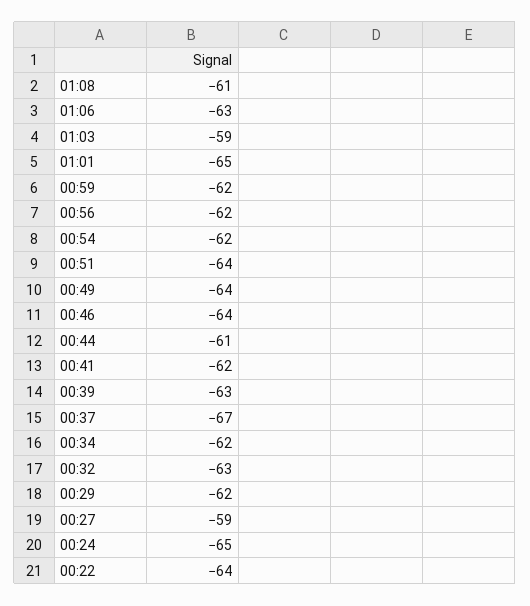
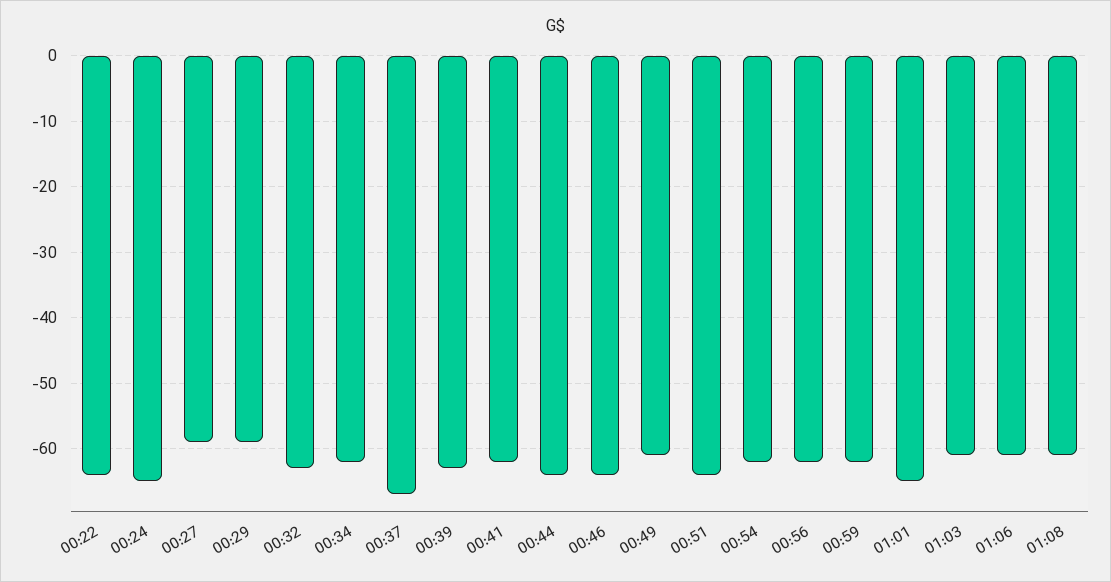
  {
    "01:08": -61,
-   "01:06": -63,
+   "01:06": -61,
-   "01:03": -59,
+   "01:03": -61,
    "01:01": -65,
    "00:59": -62,
    "00:56": -62,
    "00:54": -62,
    "00:51": -64,
-   "00:49": -64,
+   "00:49": -61,
    "00:46": -64,
-   "00:44": -61,
+   "00:44": -64,
    "00:41": -62,
    "00:39": -63,
    "00:37": -67,
    "00:34": -62,
    "00:32": -63,
-   "00:29": -62,
+   "00:29": -59,
    "00:27": -59,
    "00:24": -65,
    "00:22": -64
  }

